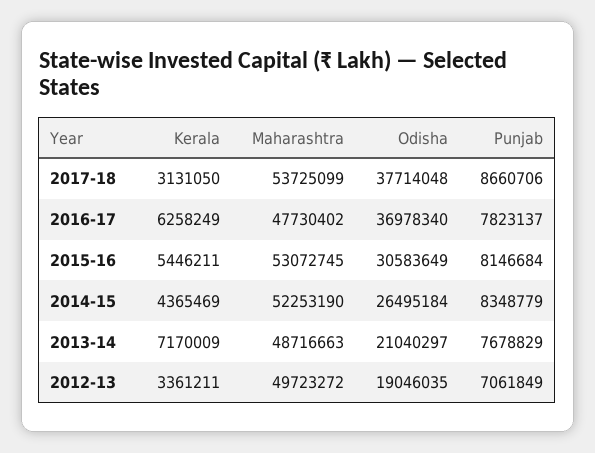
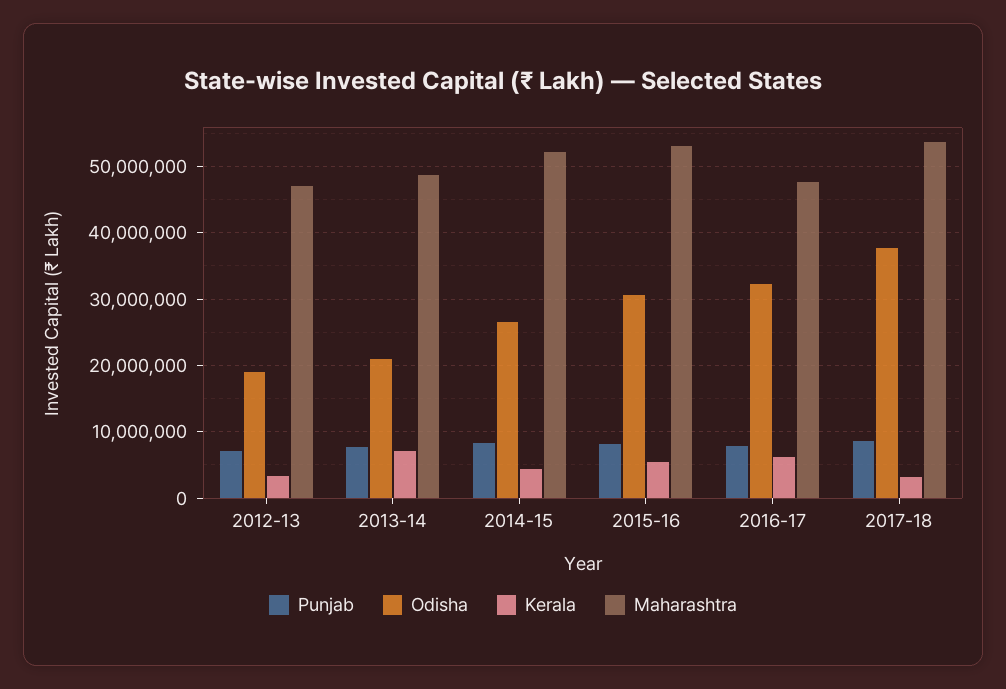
  {
    "Kerala": {
      "2017-18": 3131050,
      "2016-17": 6258249,
      "2015-16": 5446211,
      "2014-15": 4365469,
      "2013-14": 7170009,
      "2012-13": 3361211
    },
    "Maharashtra": {
      "2017-18": 53725099,
      "2016-17": 47730402,
      "2015-16": 53072745,
      "2014-15": 52253190,
      "2013-14": 48716663,
-     "2012-13": 49723272
+     "2012-13": 47000000
    },
    "Odisha": {
      "2017-18": 37714048,
-     "2016-17": 36978340,
+     "2016-17": 32000000,
      "2015-16": 30583649,
      "2014-15": 26495184,
      "2013-14": 21040297,
      "2012-13": 19046035
    },
    "Punjab": {
      "2017-18": 8660706,
      "2016-17": 7823137,
      "2015-16": 8146684,
      "2014-15": 8348779,
      "2013-14": 7678829,
      "2012-13": 7061849
    }
  }

